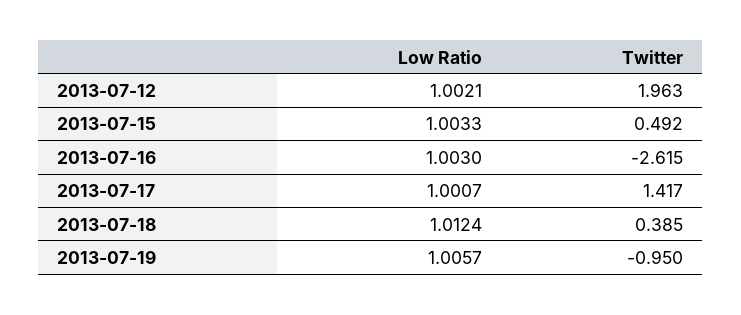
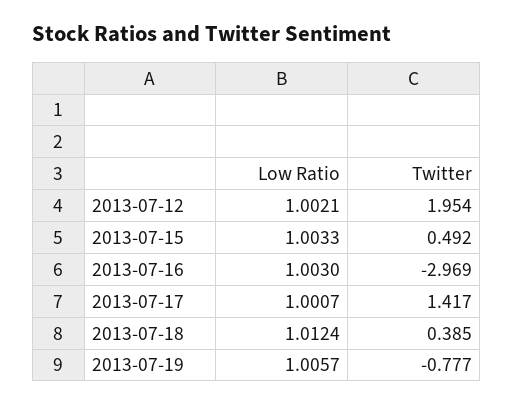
  {
    "Low Ratio": {
      "2013-07-12": 1.0021,
      "2013-07-15": 1.0033,
      "2013-07-16": 1.003,
      "2013-07-17": 1.0007,
      "2013-07-18": 1.0124,
      "2013-07-19": 1.0057
    },
    "Twitter": {
-     "2013-07-12": 1.963,
+     "2013-07-12": 1.954,
      "2013-07-15": 0.492,
-     "2013-07-16": -2.615,
+     "2013-07-16": -2.969,
      "2013-07-17": 1.417,
      "2013-07-18": 0.385,
-     "2013-07-19": -0.95
+     "2013-07-19": -0.777
    }
  }

